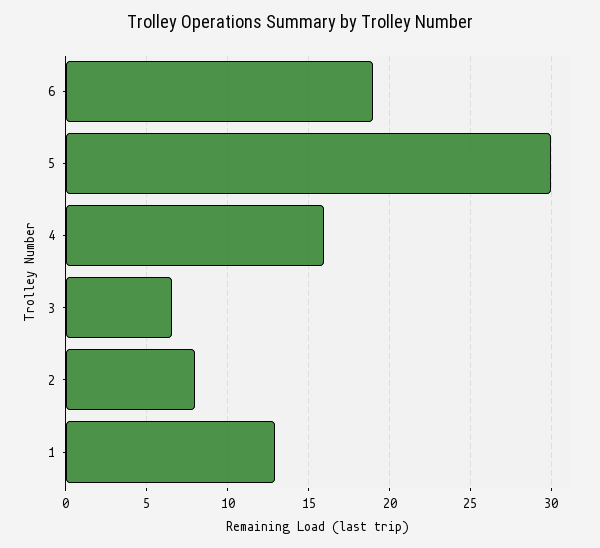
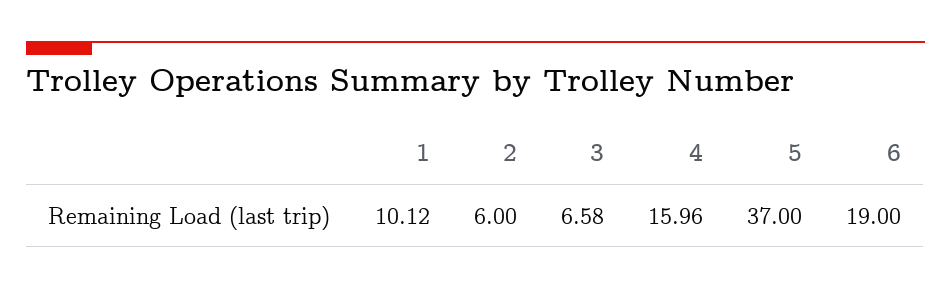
  {
    "6": 19,
-   "5": 30,
+   "5": 37,
    "4": 15.96,
    "3": 6.58,
-   "2": 8,
+   "2": 6,
-   "1": 13
+   "1": 10.12
  }

